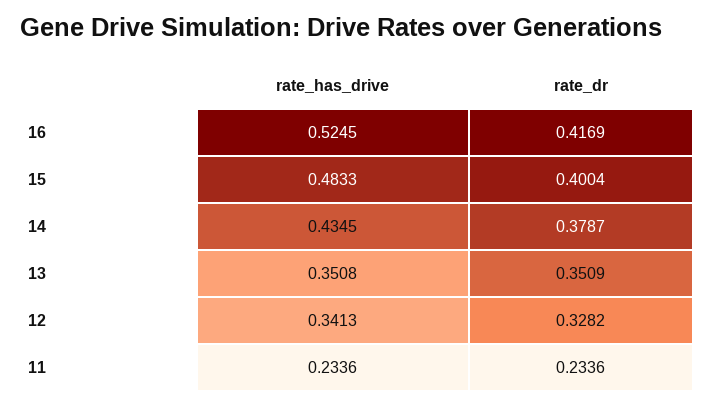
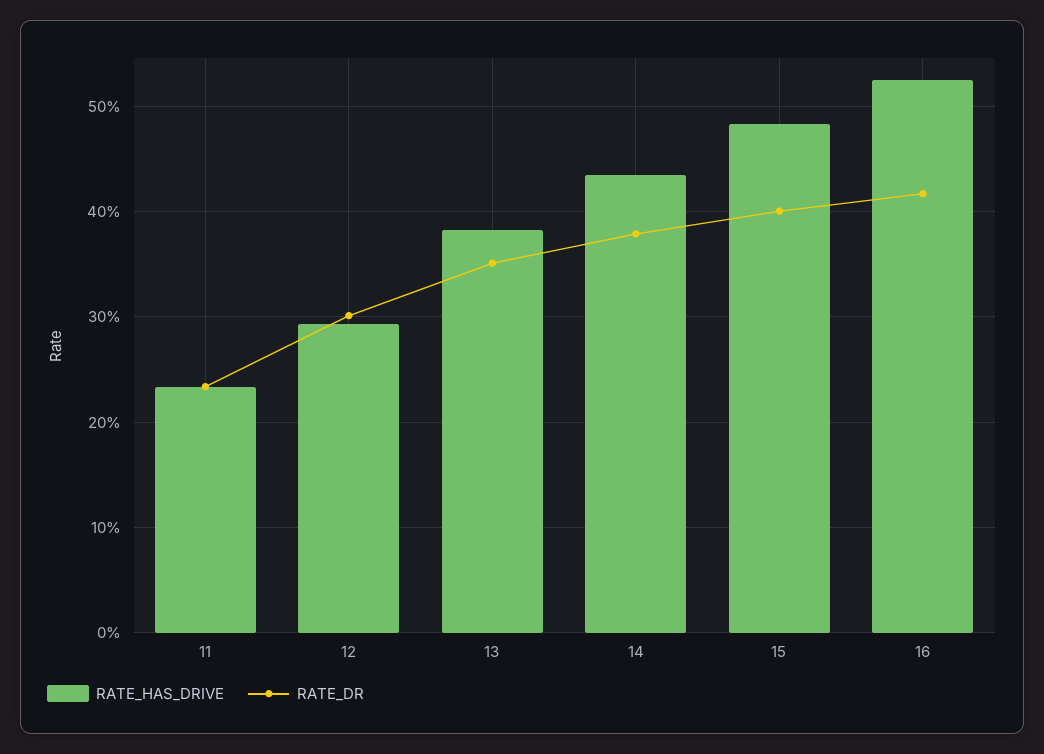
  {
    "rate_has_drive": {
      "16": 0.5245,
      "15": 0.4833,
      "14": 0.4345,
-     "13": 0.3508,
+     "13": 0.38,
-     "12": 0.3413,
+     "12": 0.29,
      "11": 0.2336
    },
    "rate_dr": {
      "16": 0.4169,
      "15": 0.4004,
      "14": 0.3787,
      "13": 0.3509,
-     "12": 0.3282,
+     "12": 0.3,
      "11": 0.2336
    }
  }

